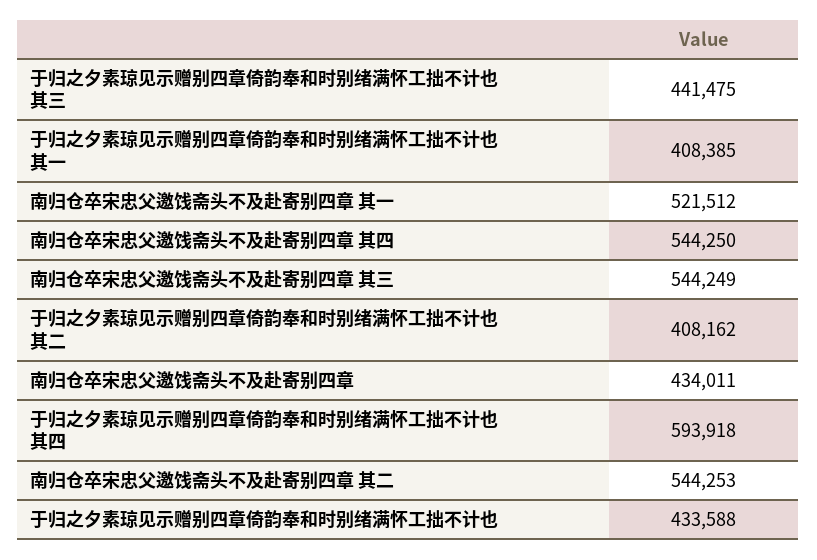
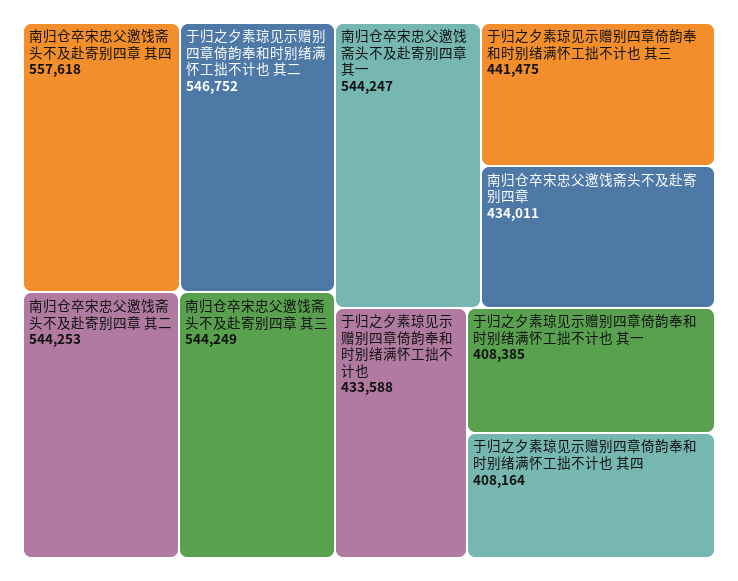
  {
    "于归之夕素琼见示赠别四章倚韵奉和时别绪满怀工拙不计也 其三": 441475,
    "于归之夕素琼见示赠别四章倚韵奉和时别绪满怀工拙不计也 其一": 408385,
-   "南归仓卒宋忠父邀饯斋头不及赴寄别四章 其一": 521512,
+   "南归仓卒宋忠父邀饯斋头不及赴寄别四章 其一": 544247,
-   "南归仓卒宋忠父邀饯斋头不及赴寄别四章 其四": 544250,
+   "南归仓卒宋忠父邀饯斋头不及赴寄别四章 其四": 557618,
    "南归仓卒宋忠父邀饯斋头不及赴寄别四章 其三": 544249,
-   "于归之夕素琼见示赠别四章倚韵奉和时别绪满怀工拙不计也 其二": 408162,
+   "于归之夕素琼见示赠别四章倚韵奉和时别绪满怀工拙不计也 其二": 546752,
    "南归仓卒宋忠父邀饯斋头不及赴寄别四章": 434011,
-   "于归之夕素琼见示赠别四章倚韵奉和时别绪满怀工拙不计也 其四": 593918,
+   "于归之夕素琼见示赠别四章倚韵奉和时别绪满怀工拙不计也 其四": 408164,
    "南归仓卒宋忠父邀饯斋头不及赴寄别四章 其二": 544253,
    "于归之夕素琼见示赠别四章倚韵奉和时别绪满怀工拙不计也": 433588
  }

